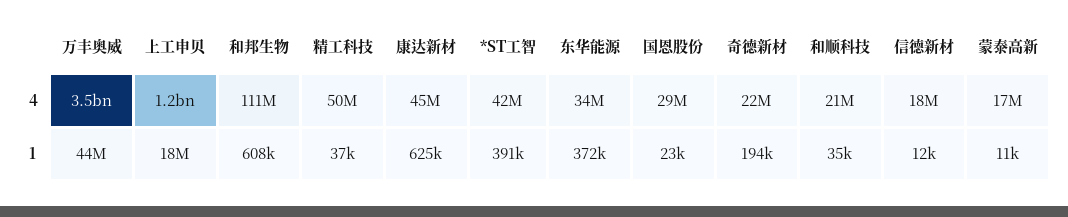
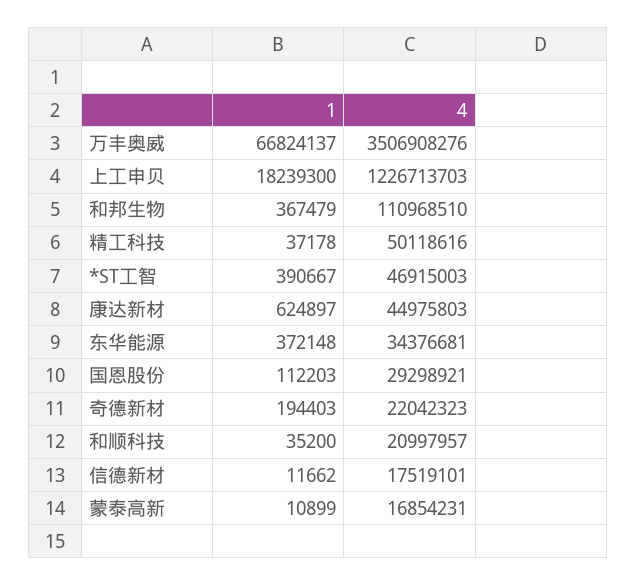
  {
    "万丰奥威": {
      "4": 3506908276,
-     "1": 44000000
+     "1": 66824137
    },
    "上工申贝": {
      "4": 1226713703,
      "1": 18239300
    },
    "和邦生物": {
      "4": 110968510,
-     "1": 608000
+     "1": 367479
    },
    "精工科技": {
      "4": 50118616,
      "1": 37178
    },
    "康达新材": {
      "4": 44975803,
      "1": 624897
    },
    "*ST工智": {
-     "4": 42000000,
+     "4": 46915003,
      "1": 390667
    },
    "东华能源": {
      "4": 34376681,
      "1": 372148
    },
    "国恩股份": {
      "4": 29298921,
-     "1": 23000
+     "1": 112203
    },
    "奇德新材": {
      "4": 22042323,
      "1": 194403
    },
    "和顺科技": {
      "4": 20997957,
      "1": 35200
    },
    "信德新材": {
      "4": 17519101,
      "1": 11662
    },
    "蒙泰高新": {
      "4": 16854231,
      "1": 10899
    }
  }

